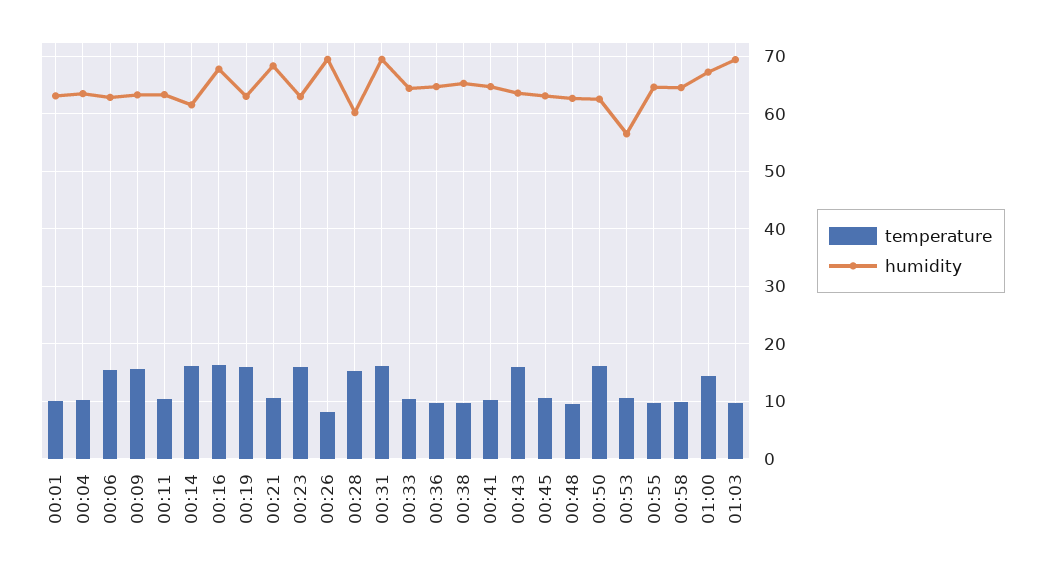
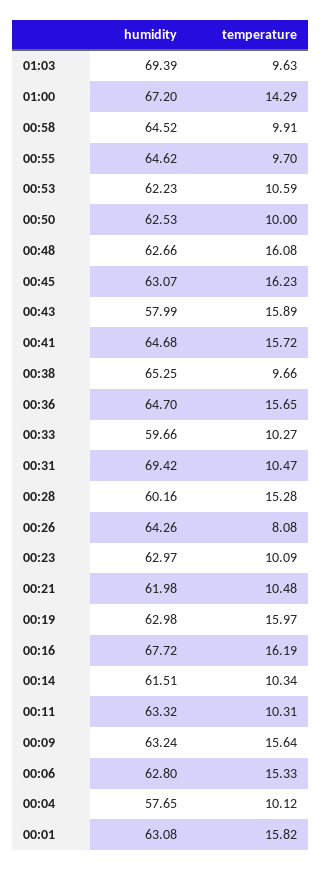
  {
    "temperature": {
-     "00:01": 10,
+     "00:01": 15.82,
      "00:04": 10.12,
      "00:06": 15.33,
      "00:09": 15.64,
      "00:11": 10.31,
-     "00:14": 16,
+     "00:14": 10.34,
      "00:16": 16.19,
      "00:19": 15.97,
      "00:21": 10.48,
-     "00:23": 16,
+     "00:23": 10.09,
      "00:26": 8.08,
      "00:28": 15.28,
-     "00:31": 16,
+     "00:31": 10.47,
      "00:33": 10.27,
-     "00:36": 10,
+     "00:36": 15.65,
      "00:38": 9.66,
-     "00:41": 10,
+     "00:41": 15.72,
      "00:43": 15.89,
-     "00:45": 10,
+     "00:45": 16.23,
-     "00:48": 10,
+     "00:48": 16.08,
-     "00:50": 16,
+     "00:50": 10,
      "00:53": 10.59,
      "00:55": 9.7,
      "00:58": 9.91,
      "01:00": 14.29,
      "01:03": 9.63
    },
    "humidity": {
      "00:01": 63.08,
-     "00:04": 64,
+     "00:04": 57.65,
      "00:06": 62.8,
      "00:09": 63.24,
      "00:11": 63.32,
      "00:14": 61.51,
      "00:16": 67.72,
      "00:19": 62.98,
-     "00:21": 68,
+     "00:21": 61.98,
      "00:23": 62.97,
-     "00:26": 70,
+     "00:26": 64.26,
      "00:28": 60.16,
      "00:31": 69.42,
-     "00:33": 64,
+     "00:33": 59.66,
      "00:36": 64.7,
      "00:38": 65.25,
      "00:41": 64.68,
-     "00:43": 64,
+     "00:43": 57.99,
      "00:45": 63.07,
      "00:48": 62.66,
      "00:50": 62.53,
-     "00:53": 56,
+     "00:53": 62.23,
      "00:55": 64.62,
      "00:58": 64.52,
      "01:00": 67.2,
      "01:03": 69.39
    }
  }

